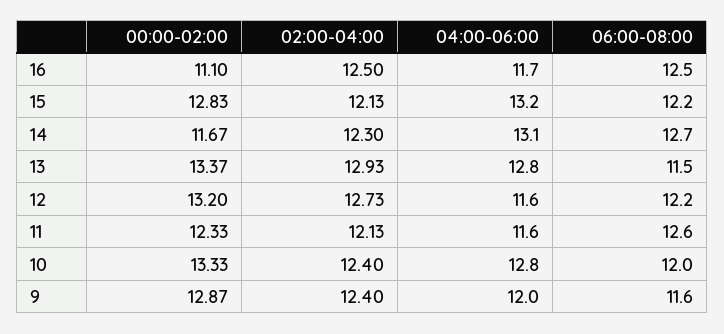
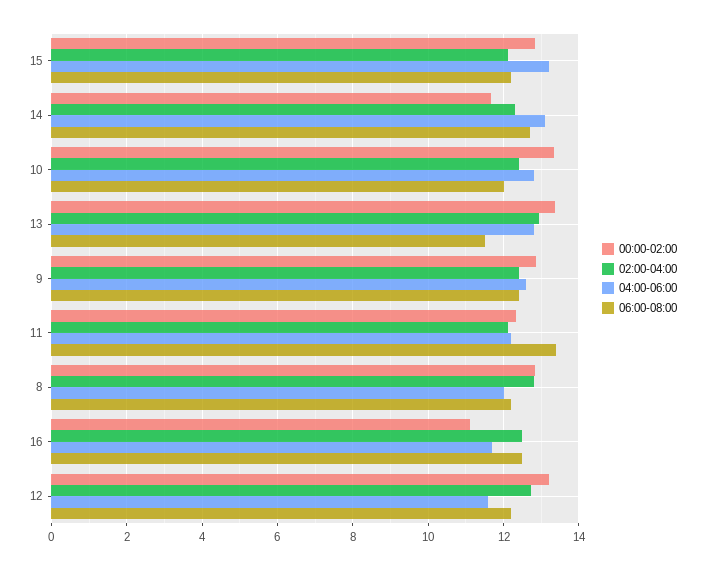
  {
    "00:00-02:00": {
      "16": 11.1,
      "15": 12.83,
      "14": 11.67,
      "13": 13.37,
      "12": 13.2,
      "11": 12.33,
      "10": 13.33,
-     "9": 12.87
+     "9": 12.87,
+     "8": 12.8
    },
    "02:00-04:00": {
      "16": 12.5,
      "15": 12.13,
      "14": 12.3,
      "13": 12.93,
      "12": 12.73,
      "11": 12.13,
      "10": 12.4,
-     "9": 12.4
+     "9": 12.4,
+     "8": 12.8
    },
    "04:00-06:00": {
      "16": 11.7,
      "15": 13.2,
      "14": 13.1,
      "13": 12.8,
      "12": 11.6,
-     "11": 11.6,
+     "11": 12.2,
      "10": 12.8,
-     "9": 12
+     "9": 12.6,
+     "8": 12
    },
    "06:00-08:00": {
      "16": 12.5,
      "15": 12.2,
      "14": 12.7,
      "13": 11.5,
      "12": 12.2,
-     "11": 12.6,
+     "11": 13.4,
      "10": 12,
-     "9": 11.6
+     "9": 12.4,
+     "8": 12.2
    }
  }

